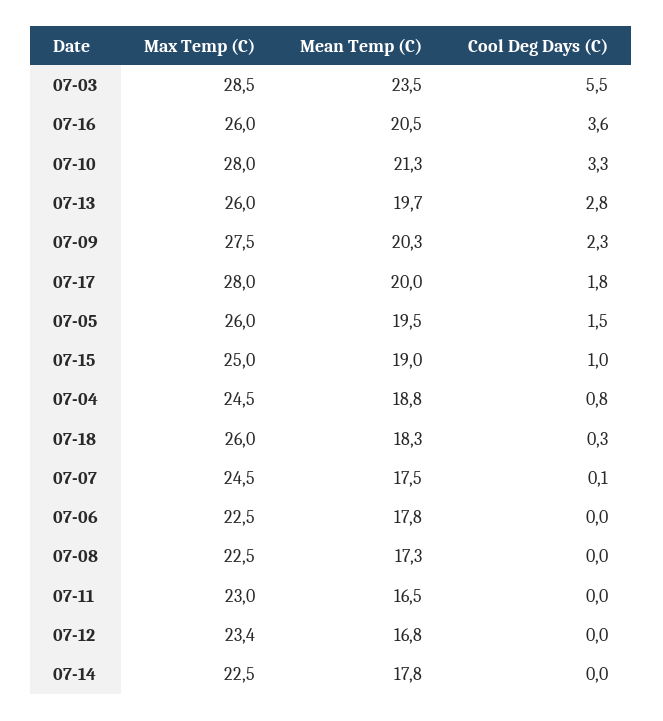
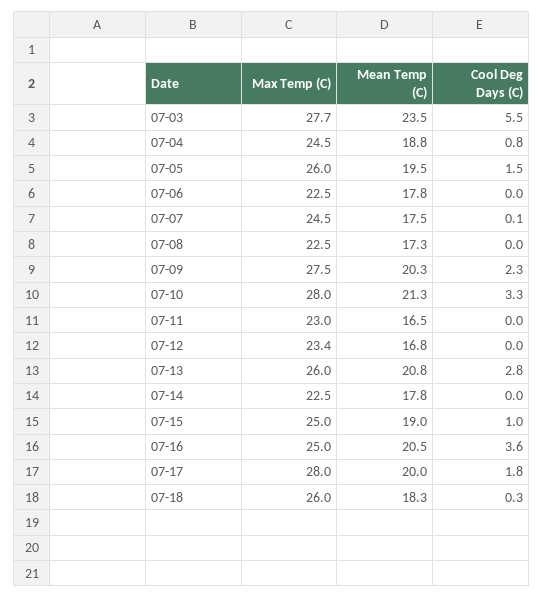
  {
    "Max Temp (C)": {
-     "07-03": 28.5,
+     "07-03": 27.7,
-     "07-16": 26,
+     "07-16": 25,
      "07-10": 28,
      "07-13": 26,
      "07-09": 27.5,
      "07-17": 28,
      "07-05": 26,
      "07-15": 25,
      "07-04": 24.5,
      "07-18": 26,
      "07-07": 24.5,
      "07-06": 22.5,
      "07-08": 22.5,
      "07-11": 23,
      "07-12": 23.4,
      "07-14": 22.5
    },
    "Mean Temp (C)": {
      "07-03": 23.5,
      "07-16": 20.5,
      "07-10": 21.3,
-     "07-13": 19.7,
+     "07-13": 20.8,
      "07-09": 20.3,
      "07-17": 20,
      "07-05": 19.5,
      "07-15": 19,
      "07-04": 18.8,
      "07-18": 18.3,
      "07-07": 17.5,
      "07-06": 17.8,
      "07-08": 17.3,
      "07-11": 16.5,
      "07-12": 16.8,
      "07-14": 17.8
    },
    "Cool Deg Days (C)": {
      "07-03": 5.5,
      "07-16": 3.6,
      "07-10": 3.3,
      "07-13": 2.8,
      "07-09": 2.3,
      "07-17": 1.8,
      "07-05": 1.5,
      "07-15": 1,
      "07-04": 0.8,
      "07-18": 0.3,
      "07-07": 0.1,
      "07-06": 0,
      "07-08": 0,
      "07-11": 0,
      "07-12": 0,
      "07-14": 0
    }
  }

